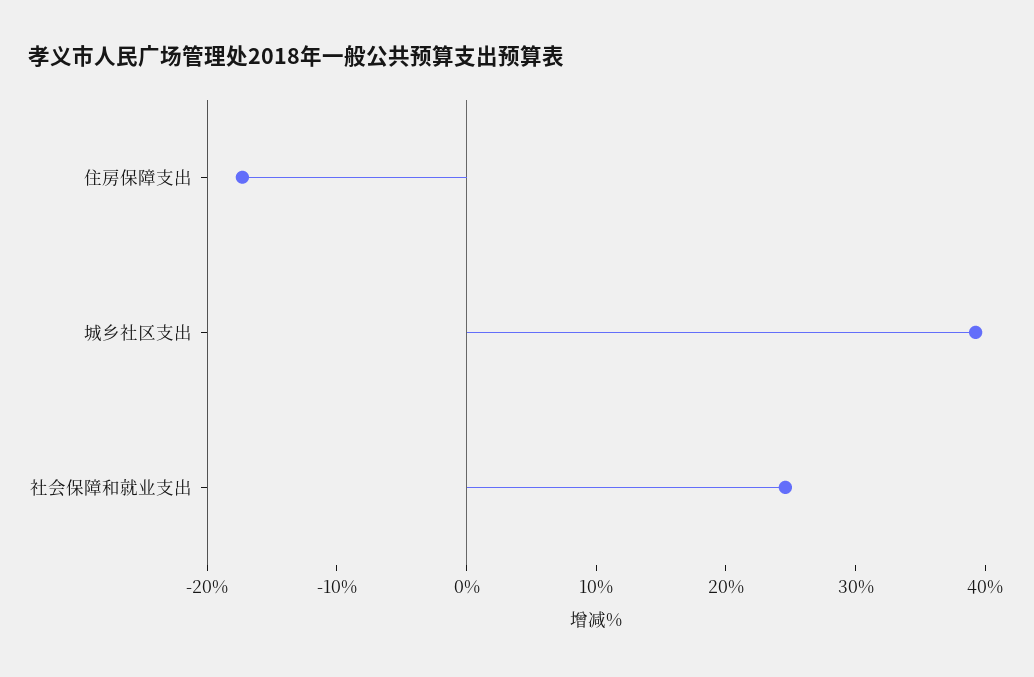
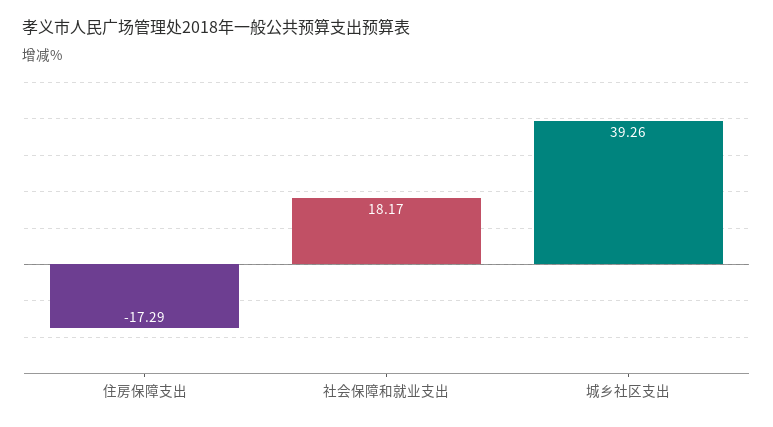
  {
    "住房保障支出": -17.29,
    "城乡社区支出": 39.26,
-   "社会保障和就业支出": 24
+   "社会保障和就业支出": 18.17
  }

